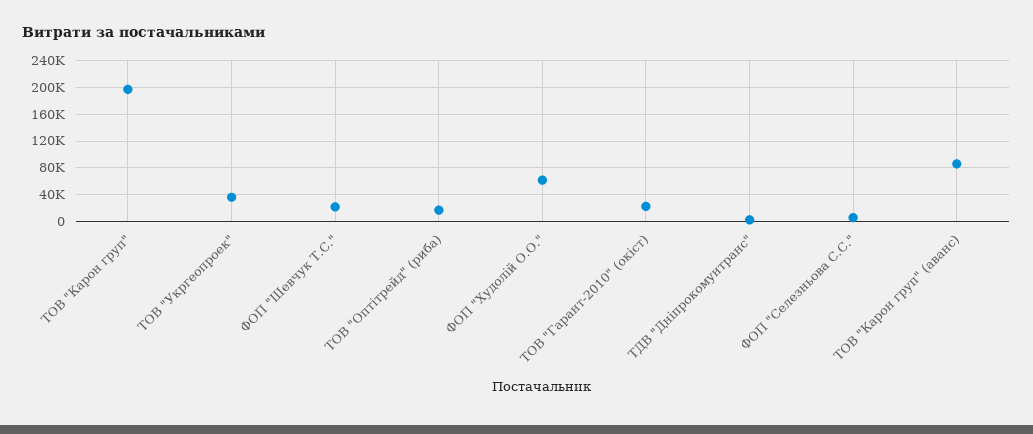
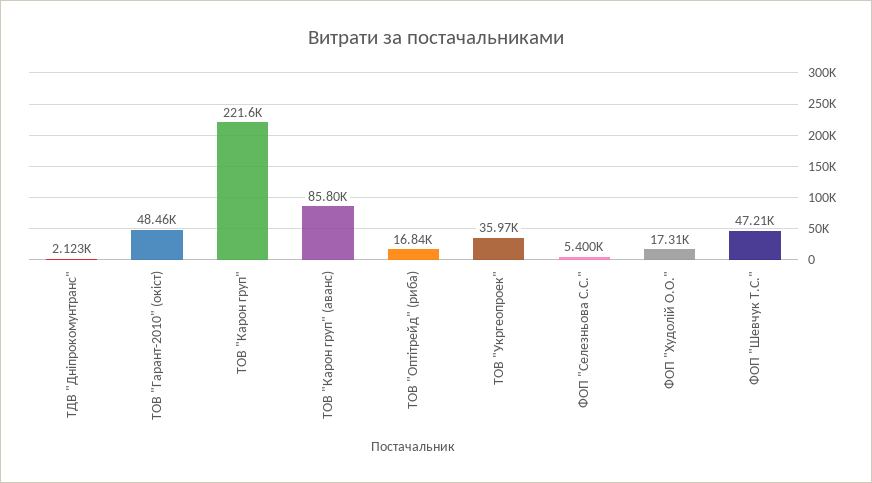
  {
-   "ТОВ \"Карон груп\"": 200000,
+   "ТОВ \"Карон груп\"": 221600,
    "ТОВ \"Укргеопроек\"": 35970,
-   "ФОП \"Шевчук Т.С.\"": 20000,
+   "ФОП \"Шевчук Т.С.\"": 47210,
    "ТОВ \"Оптітрейд\" (риба)": 16840,
-   "ФОП \"Худолій О.О.\"": 60000,
+   "ФОП \"Худолій О.О.\"": 17310,
-   "ТОВ \"Гарант-2010\" (окіст)": 20000,
+   "ТОВ \"Гарант-2010\" (окіст)": 48460,
    "ТДВ \"Дніпрокомунтранс\"": 2123,
    "ФОП \"Селезньова С.С.\"": 5400,
    "ТОВ \"Карон груп\" (аванс)": 85800
  }

